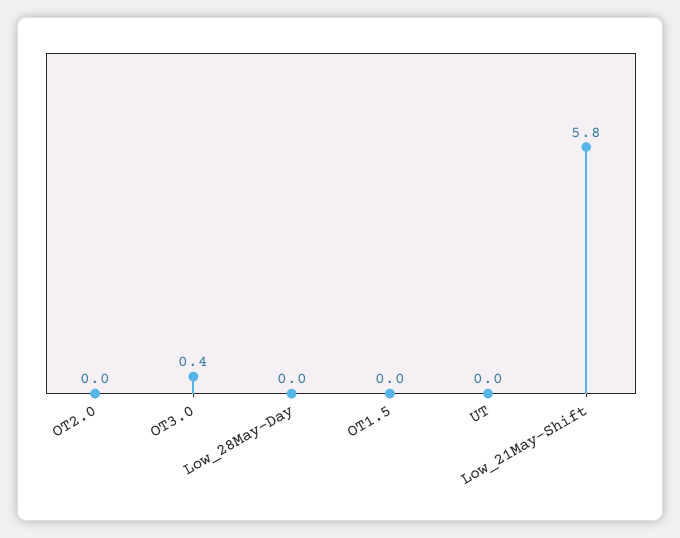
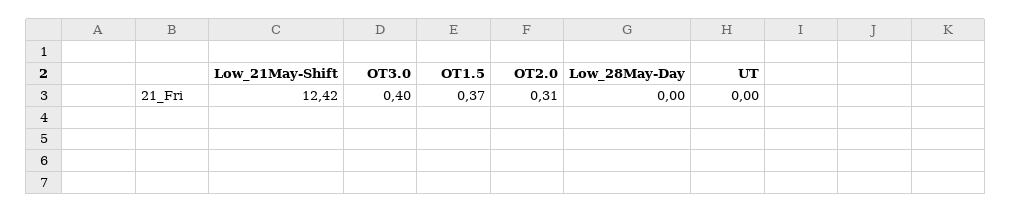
  {
-   "OT2.0": 0,
+   "OT2.0": 0.31,
    "OT3.0": 0.4,
    "Low_28May-Day": 0,
-   "OT1.5": 0,
+   "OT1.5": 0.37,
    "UT": 0,
-   "Low_21May-Shift": 5.8
+   "Low_21May-Shift": 12.42
  }

